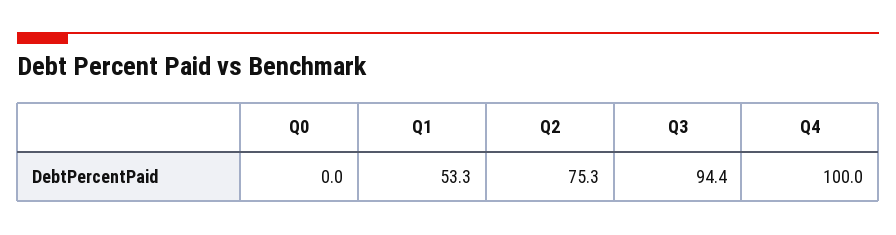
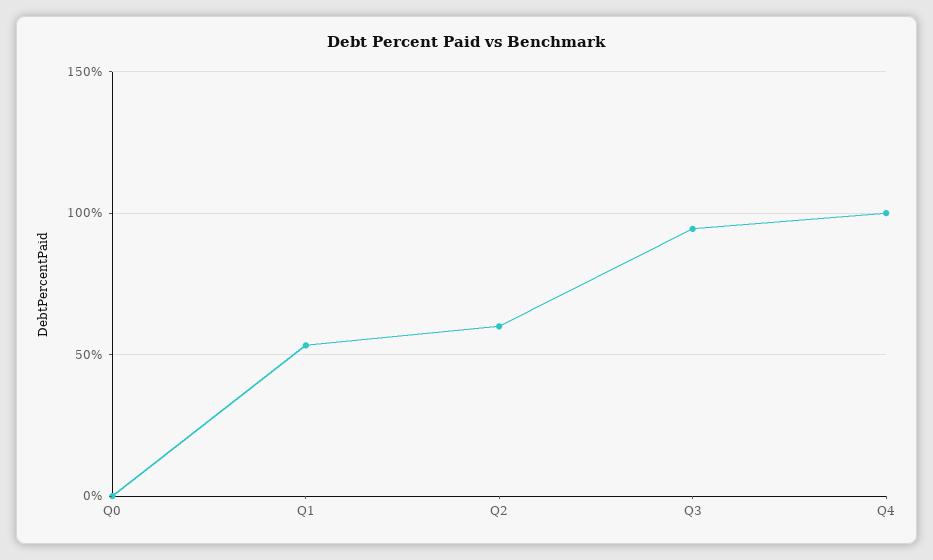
  {
    "Q0": 0,
    "Q1": 53.3,
-   "Q2": 75.3,
+   "Q2": 60,
    "Q3": 94.4,
    "Q4": 100
  }

